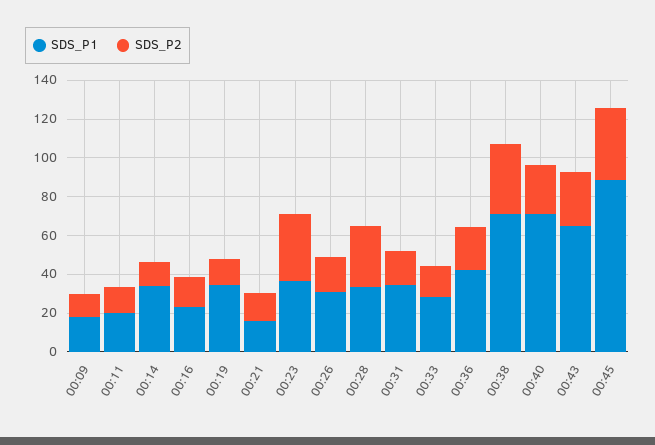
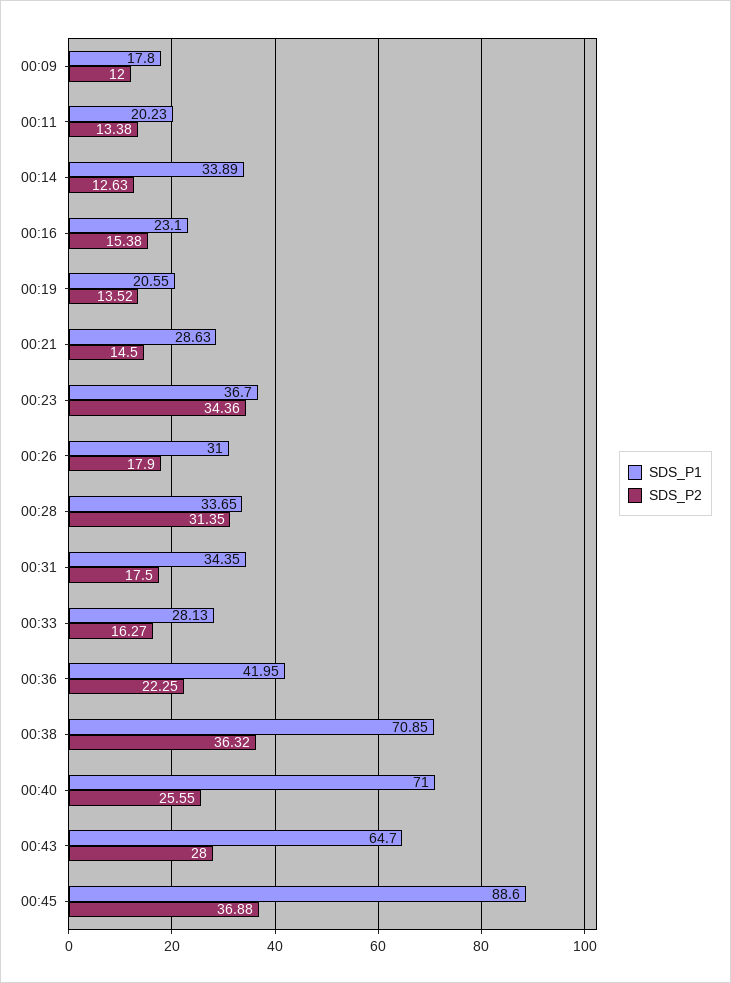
  {
    "SDS_P1": {
      "00:09": 17.8,
      "00:11": 20.23,
      "00:14": 33.89,
      "00:16": 23.1,
-     "00:19": 35,
+     "00:19": 20.55,
-     "00:21": 15,
+     "00:21": 28.63,
      "00:23": 36.7,
      "00:26": 31,
      "00:28": 33.65,
      "00:31": 34.35,
      "00:33": 28.13,
      "00:36": 41.95,
      "00:38": 70.85,
      "00:40": 71,
      "00:43": 64.7,
      "00:45": 88.6
    },
    "SDS_P2": {
      "00:09": 12,
      "00:11": 13.38,
      "00:14": 12.63,
      "00:16": 15.38,
      "00:19": 13.52,
      "00:21": 14.5,
      "00:23": 34.36,
      "00:26": 17.9,
      "00:28": 31.35,
      "00:31": 17.5,
      "00:33": 16.27,
      "00:36": 22.25,
      "00:38": 36.32,
      "00:40": 25.55,
      "00:43": 28,
      "00:45": 36.88
    }
  }

